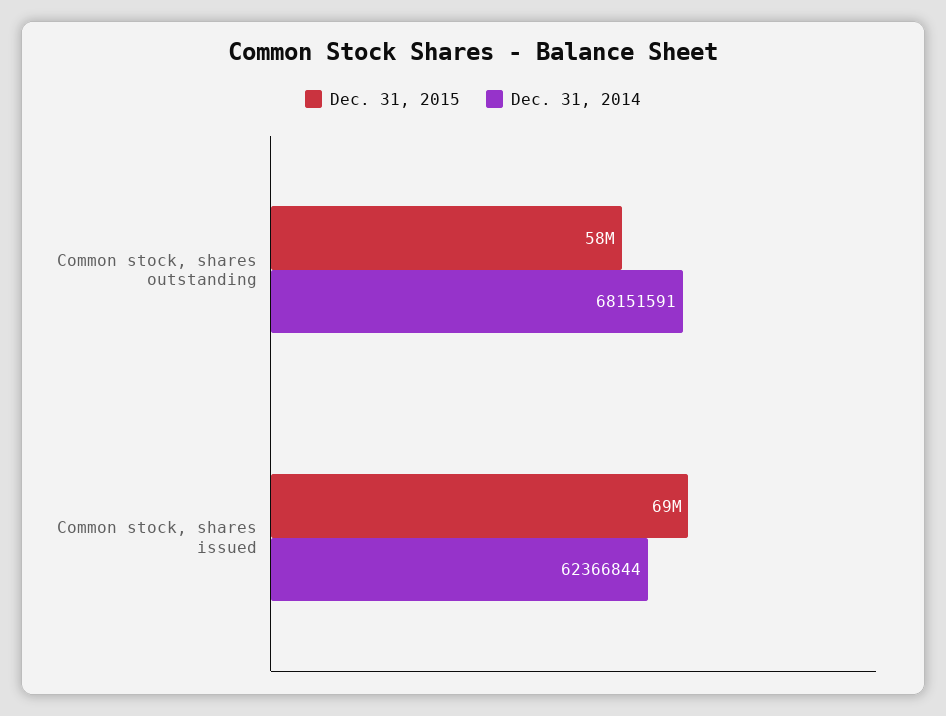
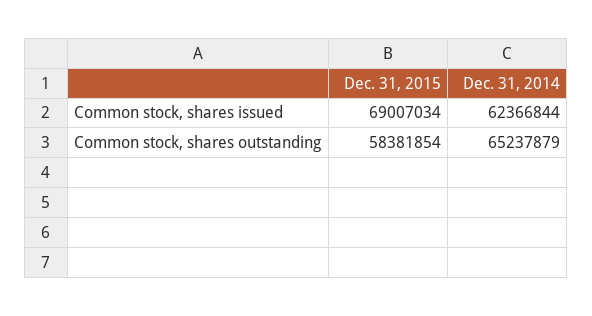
  {
    "Dec. 31, 2015": {
      "Common stock, shares outstanding": 58381854,
      "Common stock, shares issued": 69007034
    },
    "Dec. 31, 2014": {
-     "Common stock, shares outstanding": 68151591,
+     "Common stock, shares outstanding": 65237879,
      "Common stock, shares issued": 62366844
    }
  }

